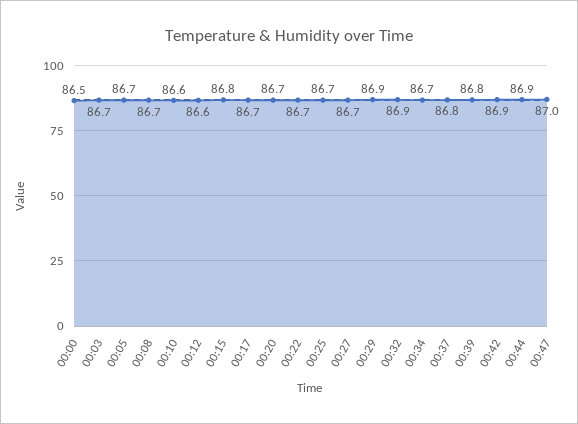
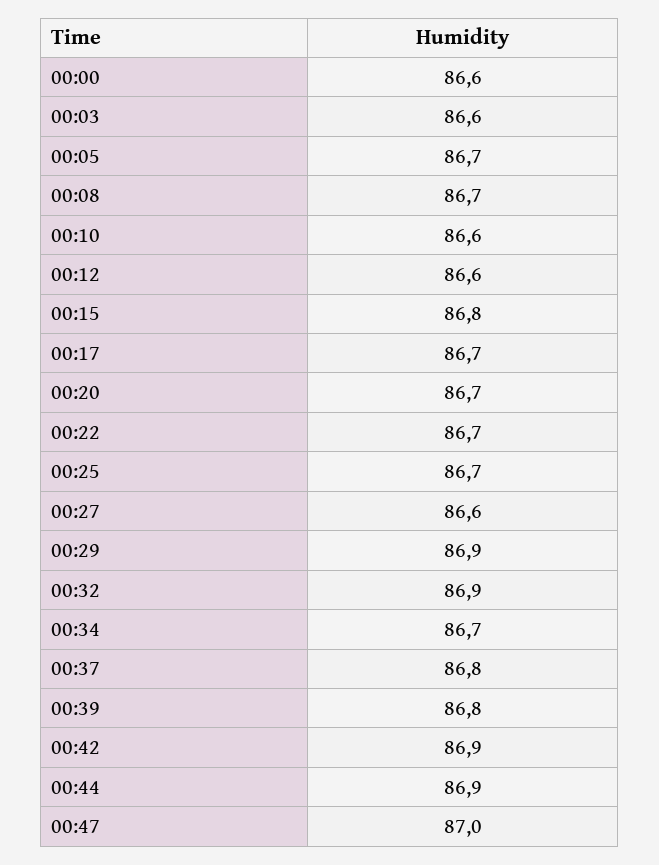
  {
-   "00:00": 86.5,
+   "00:00": 86.6,
-   "00:03": 86.7,
+   "00:03": 86.6,
    "00:05": 86.7,
    "00:08": 86.7,
    "00:10": 86.6,
    "00:12": 86.6,
    "00:15": 86.8,
    "00:17": 86.7,
    "00:20": 86.7,
    "00:22": 86.7,
    "00:25": 86.7,
-   "00:27": 86.7,
+   "00:27": 86.6,
    "00:29": 86.9,
    "00:32": 86.9,
    "00:34": 86.7,
    "00:37": 86.8,
    "00:39": 86.8,
    "00:42": 86.9,
    "00:44": 86.9,
    "00:47": 87
  }

